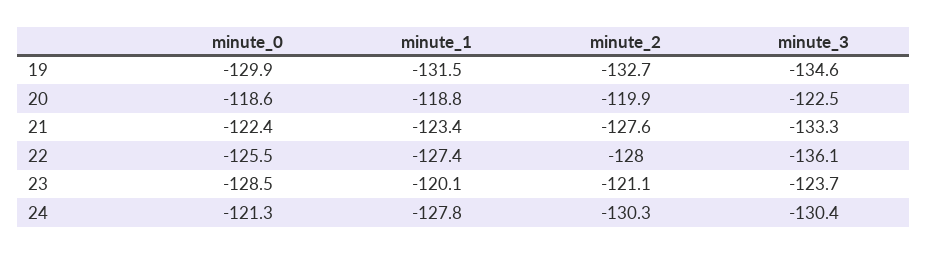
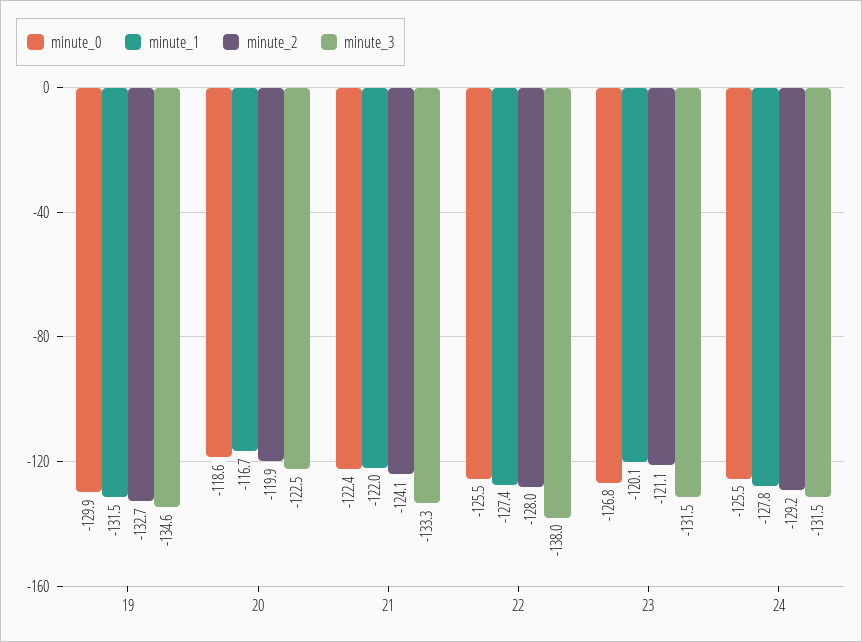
  {
    "minute_0": {
      "19": -129.9,
      "20": -118.6,
      "21": -122.4,
      "22": -125.5,
-     "23": -128.5,
+     "23": -126.8,
-     "24": -121.3
+     "24": -125.5
    },
    "minute_1": {
      "19": -131.5,
-     "20": -118.8,
+     "20": -116.7,
-     "21": -123.4,
+     "21": -122,
      "22": -127.4,
      "23": -120.1,
      "24": -127.8
    },
    "minute_2": {
      "19": -132.7,
      "20": -119.9,
-     "21": -127.6,
+     "21": -124.1,
      "22": -128,
      "23": -121.1,
-     "24": -130.3
+     "24": -129.2
    },
    "minute_3": {
      "19": -134.6,
      "20": -122.5,
      "21": -133.3,
-     "22": -136.1,
+     "22": -138,
-     "23": -123.7,
+     "23": -131.5,
-     "24": -130.4
+     "24": -131.5
    }
  }

